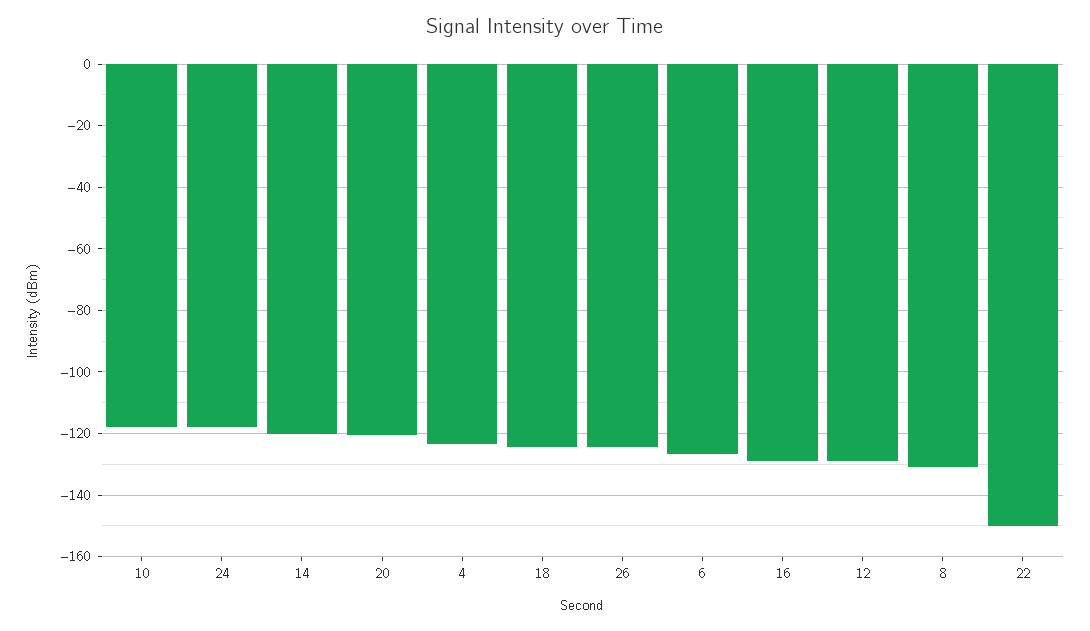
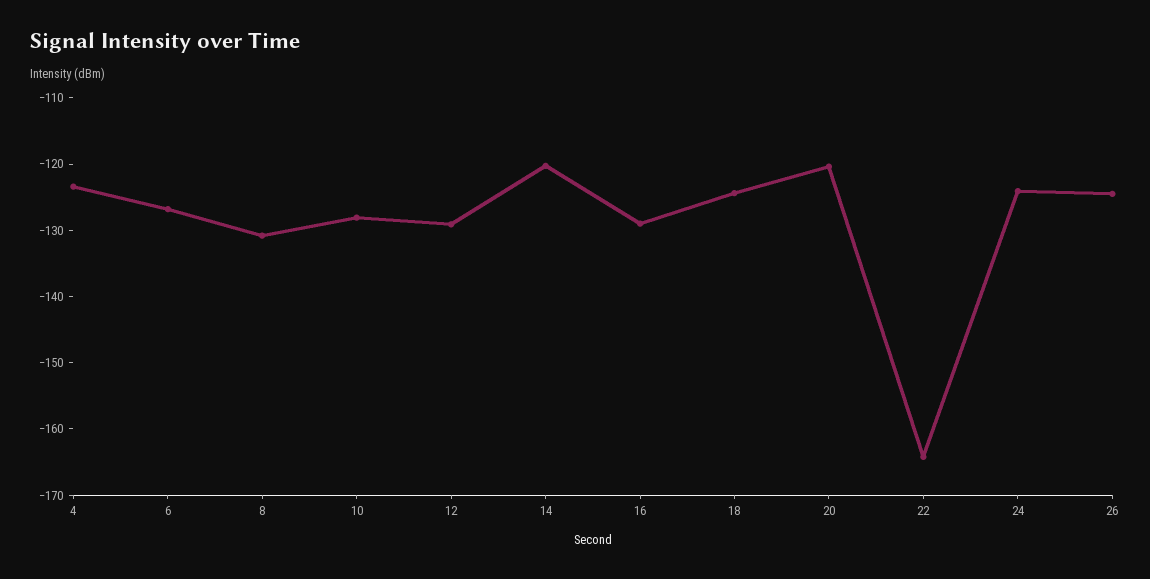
  {
-   "10": -118,
+   "10": -128,
-   "24": -118,
+   "24": -124,
    "14": -120,
    "20": -120,
    "4": -124,
    "18": -124,
    "26": -124,
    "6": -126,
    "16": -130,
    "12": -130,
    "8": -130,
-   "22": -150
+   "22": -164
  }

